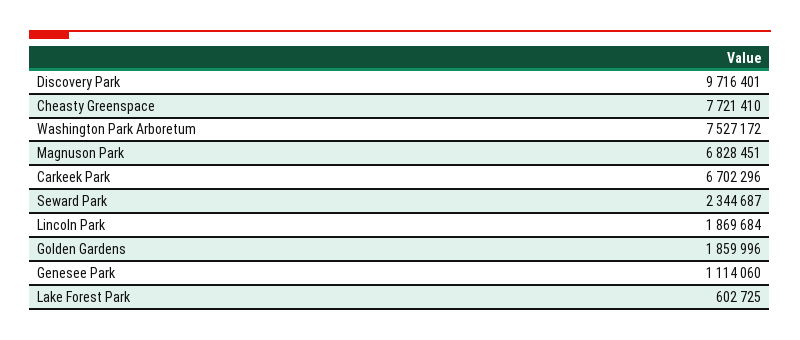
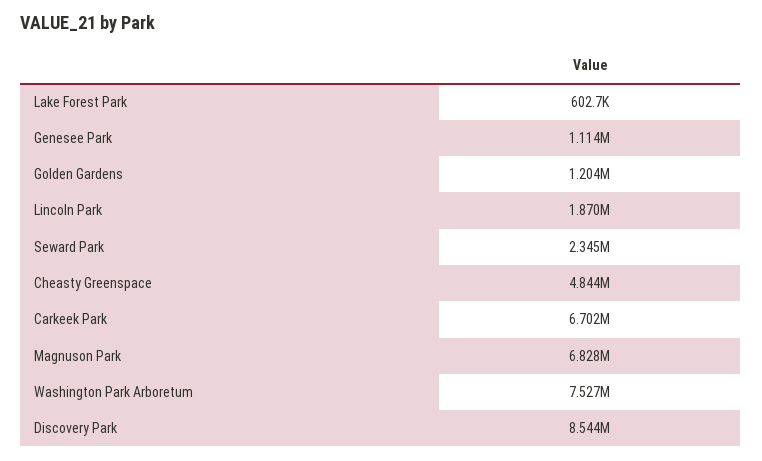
  {
-   "Discovery Park": 9716401,
+   "Discovery Park": 8544000,
-   "Cheasty Greenspace": 7721410,
+   "Cheasty Greenspace": 4844000,
    "Washington Park Arboretum": 7527172,
    "Magnuson Park": 6828451,
    "Carkeek Park": 6702296,
    "Seward Park": 2344687,
    "Lincoln Park": 1869684,
-   "Golden Gardens": 1859996,
+   "Golden Gardens": 1204000,
    "Genesee Park": 1114060,
    "Lake Forest Park": 602725
  }

